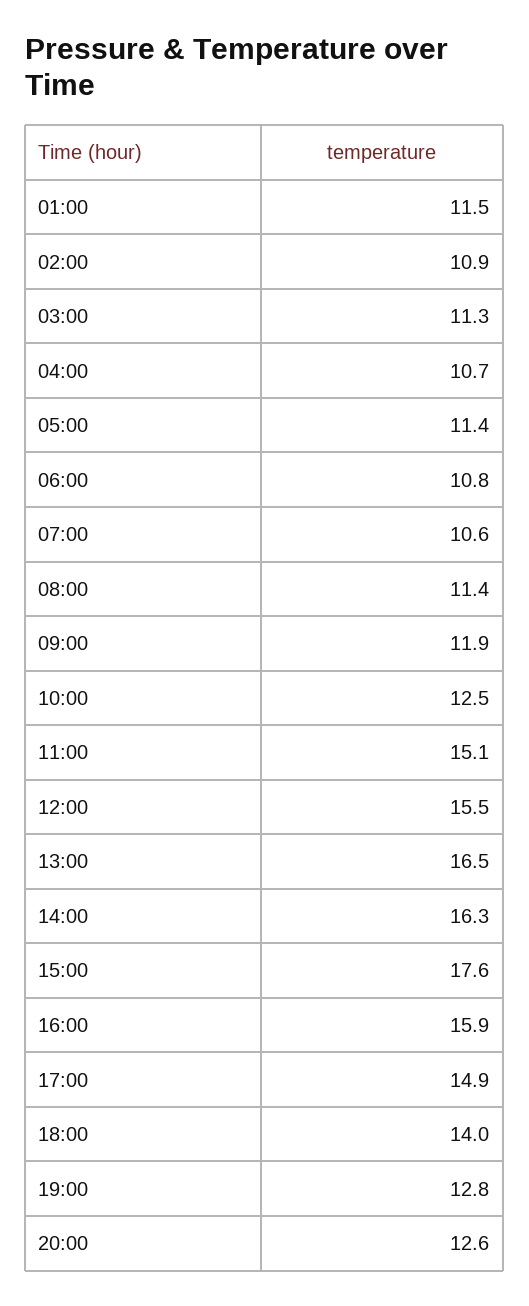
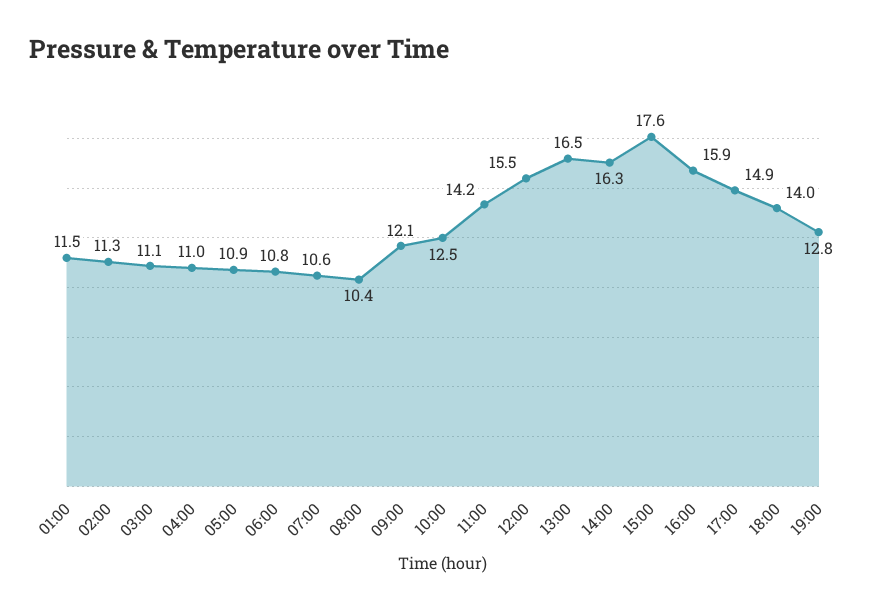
  {
    "01:00": 11.5,
-   "02:00": 10.9,
+   "02:00": 11.3,
-   "03:00": 11.3,
+   "03:00": 11.1,
-   "04:00": 10.7,
+   "04:00": 11,
-   "05:00": 11.4,
+   "05:00": 10.9,
    "06:00": 10.8,
    "07:00": 10.6,
-   "08:00": 11.4,
+   "08:00": 10.4,
-   "09:00": 11.9,
+   "09:00": 12.1,
    "10:00": 12.5,
-   "11:00": 15.1,
+   "11:00": 14.2,
    "12:00": 15.5,
    "13:00": 16.5,
    "14:00": 16.3,
    "15:00": 17.6,
    "16:00": 15.9,
    "17:00": 14.9,
    "18:00": 14,
-   "19:00": 12.8,
+   "19:00": 12.8
-   "20:00": 12.6
  }

